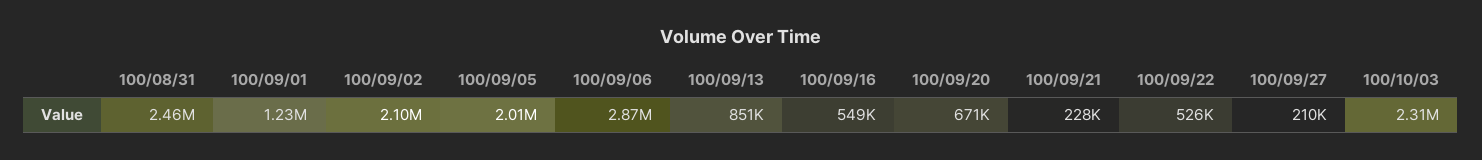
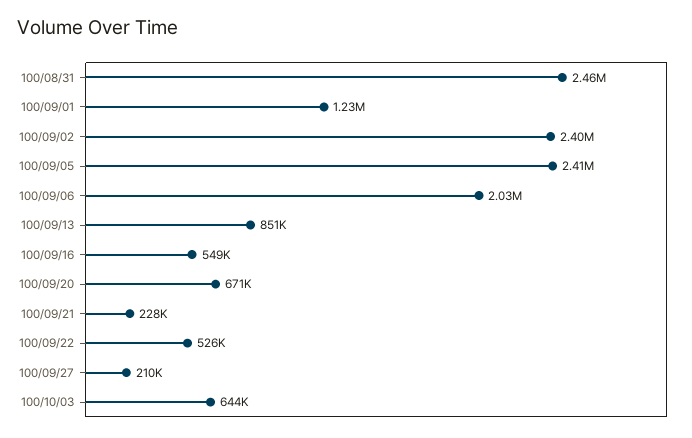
  {
    "100/08/31": 2460000,
    "100/09/01": 1230000,
-   "100/09/02": 2100000,
+   "100/09/02": 2400000,
-   "100/09/05": 2010000,
+   "100/09/05": 2410000,
-   "100/09/06": 2870000,
+   "100/09/06": 2030000,
    "100/09/13": 851000,
    "100/09/16": 549000,
    "100/09/20": 671000,
    "100/09/21": 228000,
    "100/09/22": 526000,
    "100/09/27": 210000,
-   "100/10/03": 2310000
+   "100/10/03": 644000
  }

